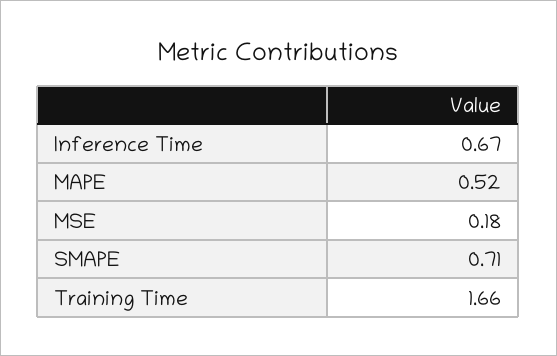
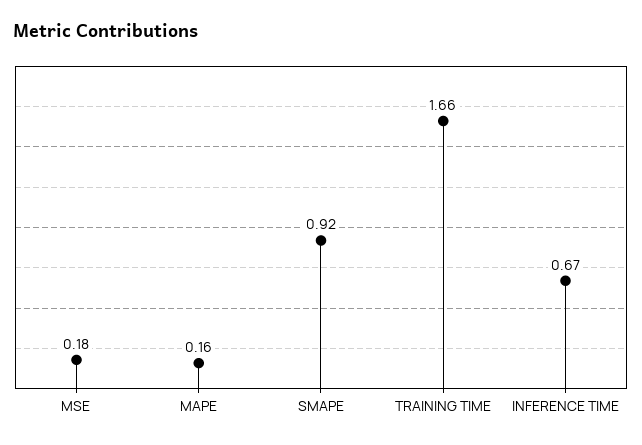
  {
    "Inference Time": 0.67,
-   "MAPE": 0.52,
+   "MAPE": 0.16,
    "MSE": 0.18,
-   "SMAPE": 0.71,
+   "SMAPE": 0.92,
    "Training Time": 1.66
  }

